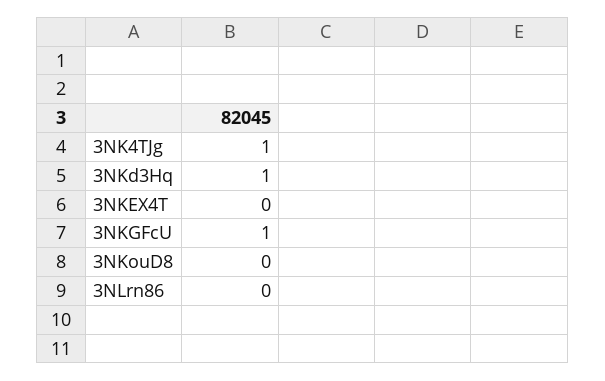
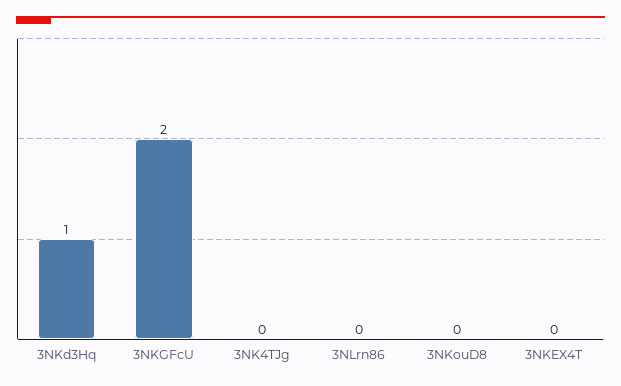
  {
-   "3NK4TJg": 1,
+   "3NK4TJg": 0,
    "3NKd3Hq": 1,
    "3NKEX4T": 0,
-   "3NKGFcU": 1,
+   "3NKGFcU": 2,
    "3NKouD8": 0,
    "3NLrn86": 0
  }

